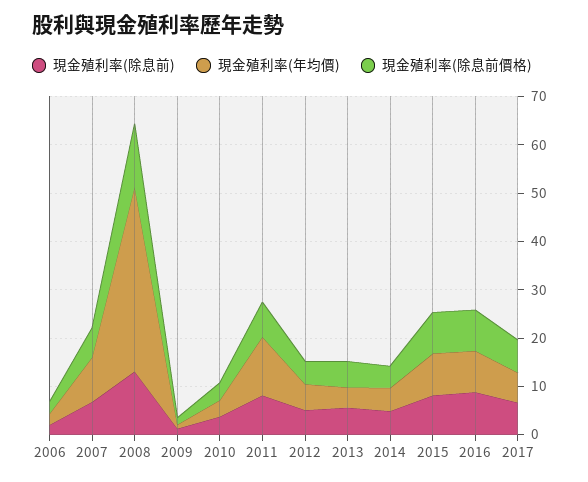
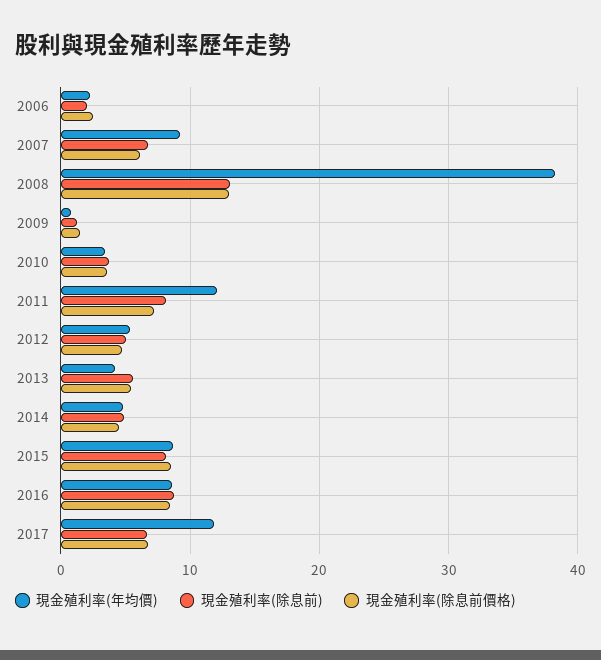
  {
    "現金殖利率(除息前)": {
      "2006": 2,
      "2007": 7,
      "2008": 13,
      "2009": 1,
      "2010": 4,
      "2011": 8,
      "2012": 5,
      "2013": 6,
      "2014": 5,
      "2015": 8,
      "2016": 9,
      "2017": 7
    },
    "現金殖利率(年均價)": {
      "2006": 2,
      "2007": 9,
      "2008": 38,
      "2009": 1,
      "2010": 3,
      "2011": 12,
      "2012": 5,
      "2013": 4,
      "2014": 5,
      "2015": 9,
      "2016": 9,
-     "2017": 6
+     "2017": 12
    },
    "現金殖利率(除息前價格)": {
      "2006": 2,
      "2007": 6,
      "2008": 13,
      "2009": 1,
      "2010": 4,
      "2011": 7,
      "2012": 5,
      "2013": 5,
      "2014": 4,
      "2015": 9,
      "2016": 8,
      "2017": 7
    }
  }

